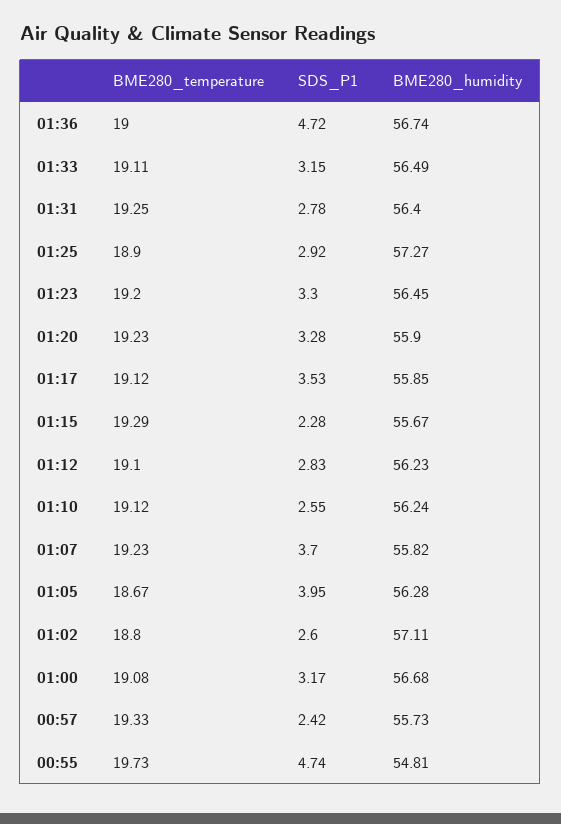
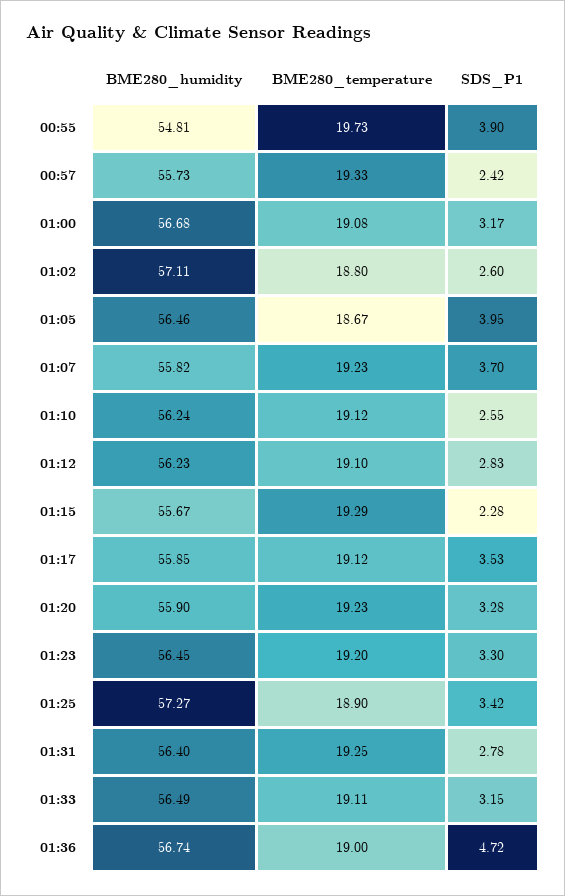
  {
    "BME280_temperature": {
      "01:36": 19,
      "01:33": 19.11,
      "01:31": 19.25,
      "01:25": 18.9,
      "01:23": 19.2,
      "01:20": 19.23,
      "01:17": 19.12,
      "01:15": 19.29,
      "01:12": 19.1,
      "01:10": 19.12,
      "01:07": 19.23,
      "01:05": 18.67,
      "01:02": 18.8,
      "01:00": 19.08,
      "00:57": 19.33,
      "00:55": 19.73
    },
    "SDS_P1": {
      "01:36": 4.72,
      "01:33": 3.15,
      "01:31": 2.78,
-     "01:25": 2.92,
+     "01:25": 3.42,
      "01:23": 3.3,
      "01:20": 3.28,
      "01:17": 3.53,
      "01:15": 2.28,
      "01:12": 2.83,
      "01:10": 2.55,
      "01:07": 3.7,
      "01:05": 3.95,
      "01:02": 2.6,
      "01:00": 3.17,
      "00:57": 2.42,
-     "00:55": 4.74
+     "00:55": 3.9
    },
    "BME280_humidity": {
      "01:36": 56.74,
      "01:33": 56.49,
      "01:31": 56.4,
      "01:25": 57.27,
      "01:23": 56.45,
      "01:20": 55.9,
      "01:17": 55.85,
      "01:15": 55.67,
      "01:12": 56.23,
      "01:10": 56.24,
      "01:07": 55.82,
-     "01:05": 56.28,
+     "01:05": 56.46,
      "01:02": 57.11,
      "01:00": 56.68,
      "00:57": 55.73,
      "00:55": 54.81
    }
  }

